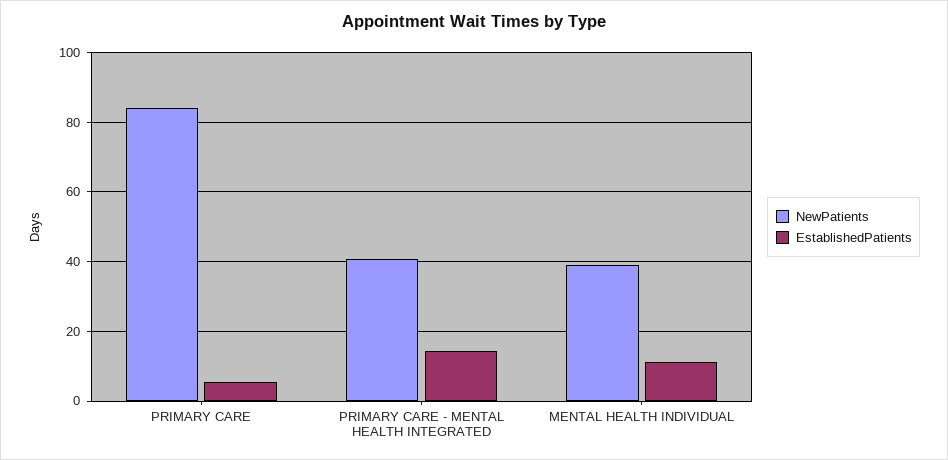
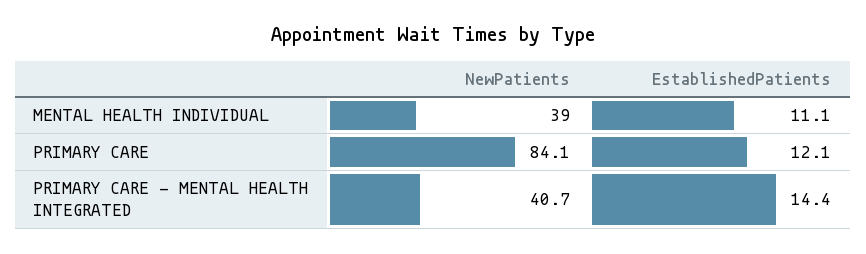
  {
    "NewPatients": {
      "PRIMARY CARE": 84.1,
      "PRIMARY CARE - MENTAL HEALTH INTEGRATED": 40.7,
      "MENTAL HEALTH INDIVIDUAL": 39
    },
    "EstablishedPatients": {
-     "PRIMARY CARE": 6,
+     "PRIMARY CARE": 12.1,
      "PRIMARY CARE - MENTAL HEALTH INTEGRATED": 14.4,
      "MENTAL HEALTH INDIVIDUAL": 11.1
    }
  }

